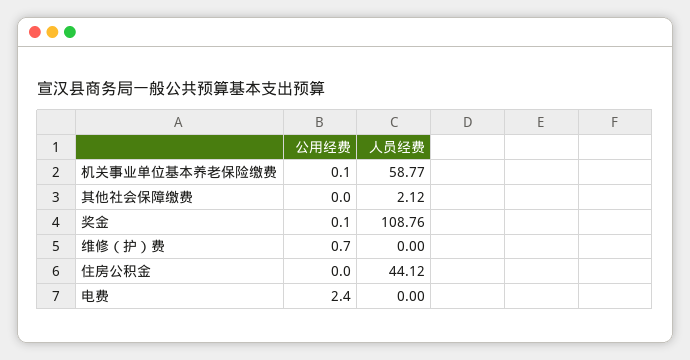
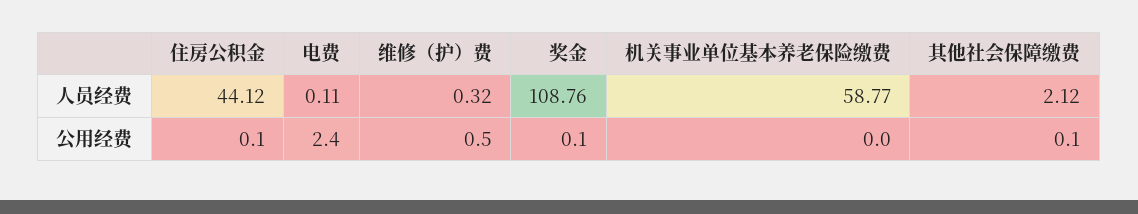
  {
    "公用经费": {
-     "机关事业单位基本养老保险缴费": 0.1,
+     "机关事业单位基本养老保险缴费": 0,
-     "其他社会保障缴费": 0,
+     "其他社会保障缴费": 0.1,
      "奖金": 0.1,
-     "维修（护）费": 0.7,
+     "维修（护）费": 0.5,
-     "住房公积金": 0,
+     "住房公积金": 0.1,
      "电费": 2.4
    },
    "人员经费": {
      "机关事业单位基本养老保险缴费": 58.77,
      "其他社会保障缴费": 2.12,
      "奖金": 108.76,
-     "维修（护）费": 0,
+     "维修（护）费": 0.32,
      "住房公积金": 44.12,
-     "电费": 0
+     "电费": 0.11
    }
  }

